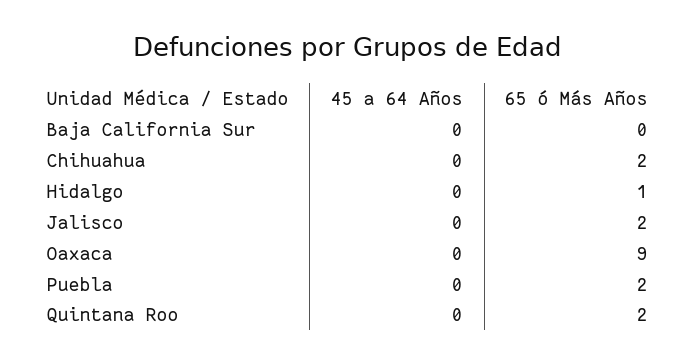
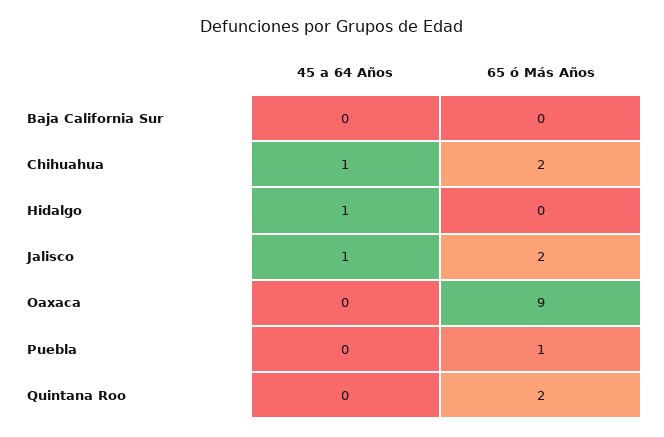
  {
    "45 a 64 Años": {
      "Baja California Sur": 0,
-     "Chihuahua": 0,
+     "Chihuahua": 1,
-     "Hidalgo": 0,
+     "Hidalgo": 1,
-     "Jalisco": 0,
+     "Jalisco": 1,
      "Oaxaca": 0,
      "Puebla": 0,
      "Quintana Roo": 0
    },
    "65 ó Más Años": {
      "Baja California Sur": 0,
      "Chihuahua": 2,
-     "Hidalgo": 1,
+     "Hidalgo": 0,
      "Jalisco": 2,
      "Oaxaca": 9,
-     "Puebla": 2,
+     "Puebla": 1,
      "Quintana Roo": 2
    }
  }

